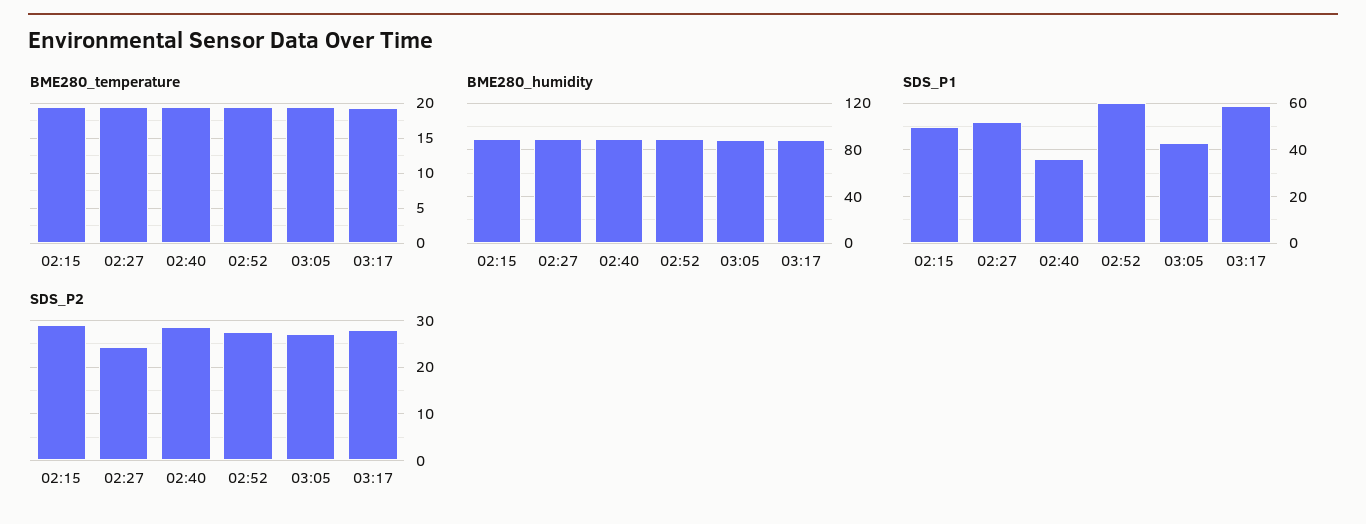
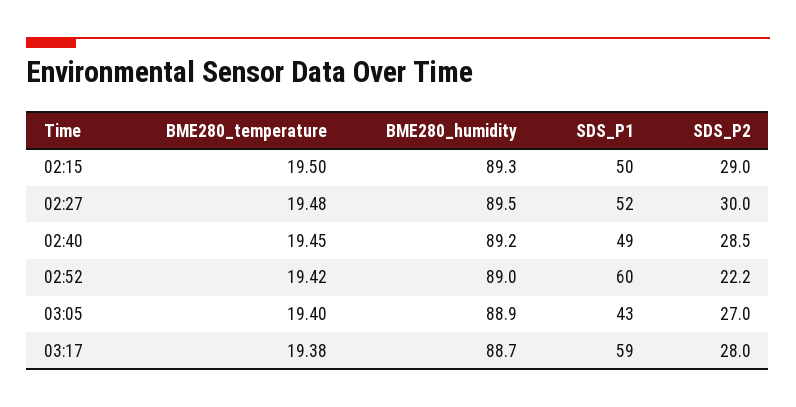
  {
    "BME280_temperature": {
      "02:15": 19.5,
      "02:27": 19.48,
      "02:40": 19.45,
      "02:52": 19.42,
      "03:05": 19.4,
      "03:17": 19.38
    },
    "BME280_humidity": {
      "02:15": 89.3,
      "02:27": 89.5,
      "02:40": 89.2,
      "02:52": 89,
      "03:05": 88.9,
      "03:17": 88.7
    },
    "SDS_P1": {
      "02:15": 50,
      "02:27": 52,
-     "02:40": 35,
+     "02:40": 49,
      "02:52": 60,
      "03:05": 43,
      "03:17": 59
    },
    "SDS_P2": {
      "02:15": 29,
-     "02:27": 24,
+     "02:27": 30,
      "02:40": 28.5,
-     "02:52": 28,
+     "02:52": 22.2,
      "03:05": 27,
      "03:17": 28
    }
  }

